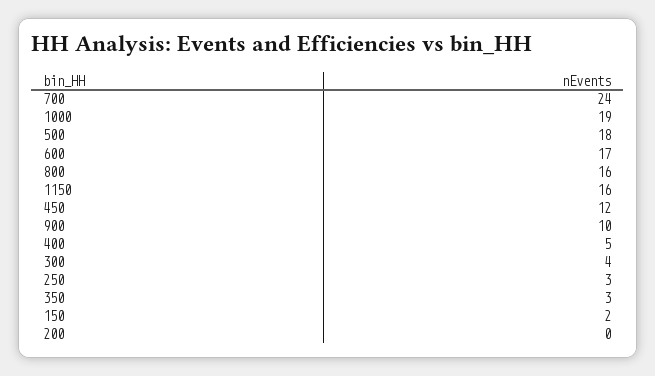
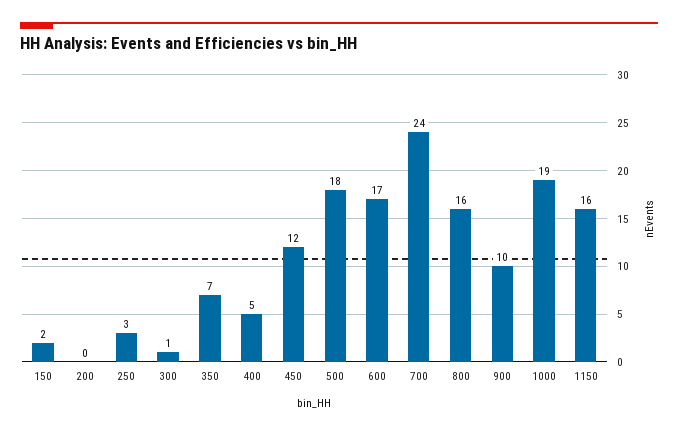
  {
    "700": 24,
    "1000": 19,
    "500": 18,
    "600": 17,
    "800": 16,
    "1150": 16,
    "450": 12,
    "900": 10,
    "400": 5,
-   "300": 4,
+   "300": 1,
    "250": 3,
-   "350": 3,
+   "350": 7,
    "150": 2,
    "200": 0
  }

